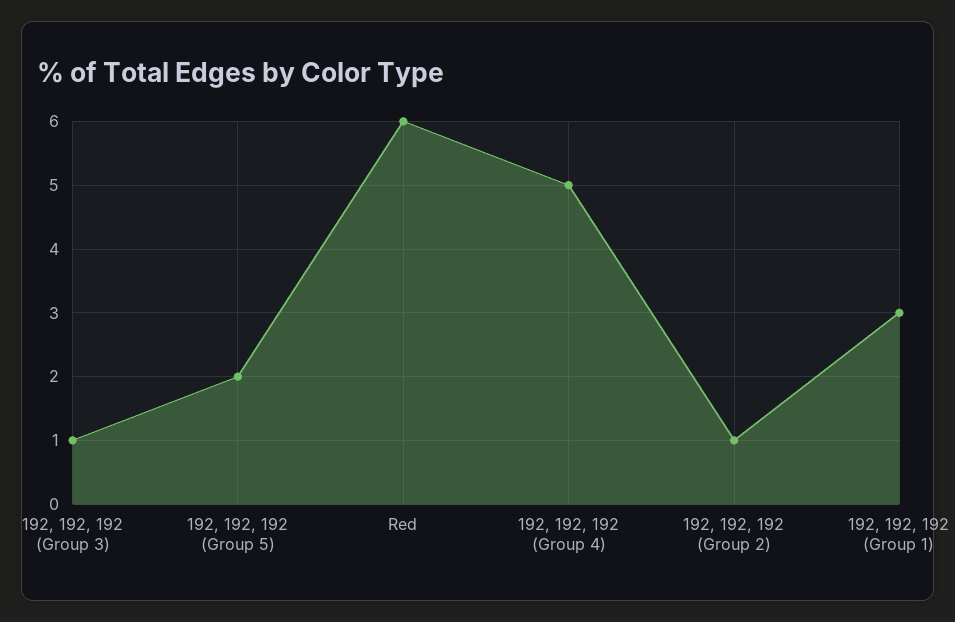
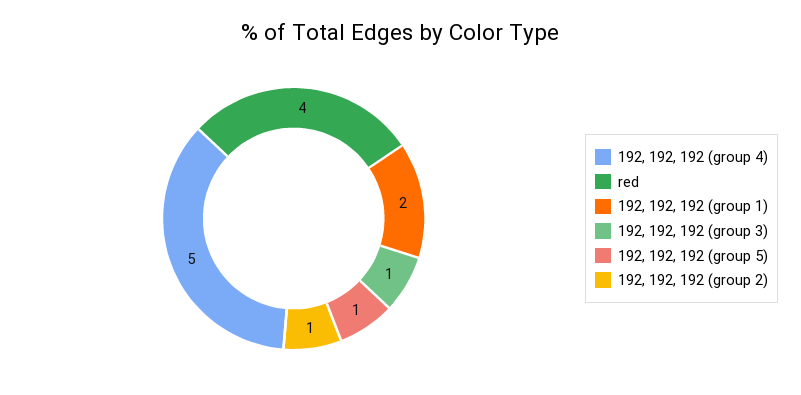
  {
    "192, 192, 192 (Group 3)": 1,
-   "192, 192, 192 (Group 5)": 2,
+   "192, 192, 192 (Group 5)": 1,
-   "Red": 6,
+   "Red": 4,
    "192, 192, 192 (Group 4)": 5,
    "192, 192, 192 (Group 2)": 1,
-   "192, 192, 192 (Group 1)": 3
+   "192, 192, 192 (Group 1)": 2
  }

